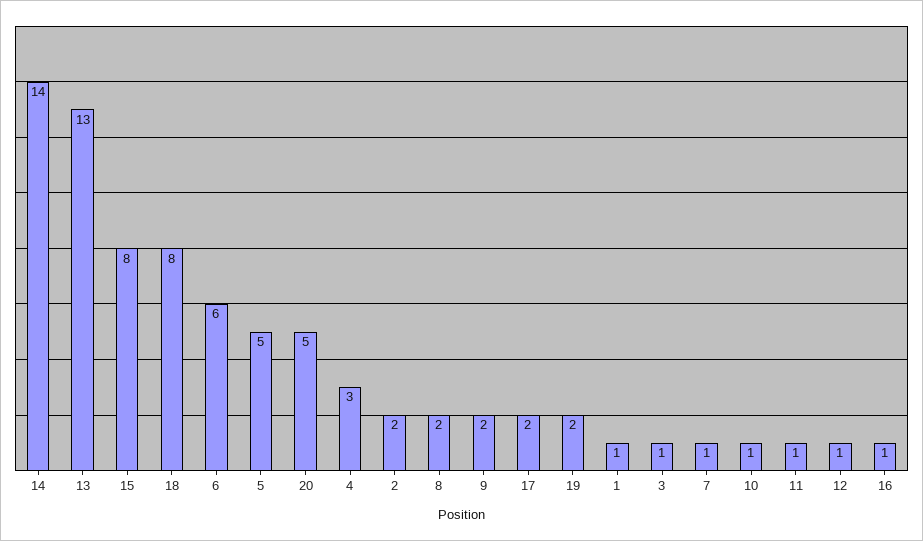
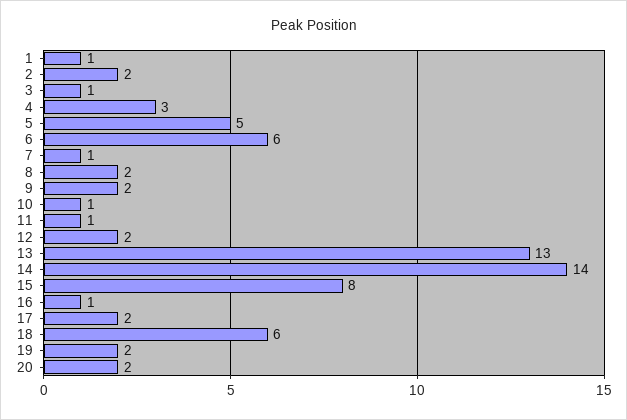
  {
    "14": 14,
    "13": 13,
    "15": 8,
-   "18": 8,
+   "18": 6,
    "6": 6,
    "5": 5,
-   "20": 5,
+   "20": 2,
    "4": 3,
    "2": 2,
    "8": 2,
    "9": 2,
    "17": 2,
    "19": 2,
    "1": 1,
    "3": 1,
    "7": 1,
    "10": 1,
    "11": 1,
-   "12": 1,
+   "12": 2,
    "16": 1
  }

